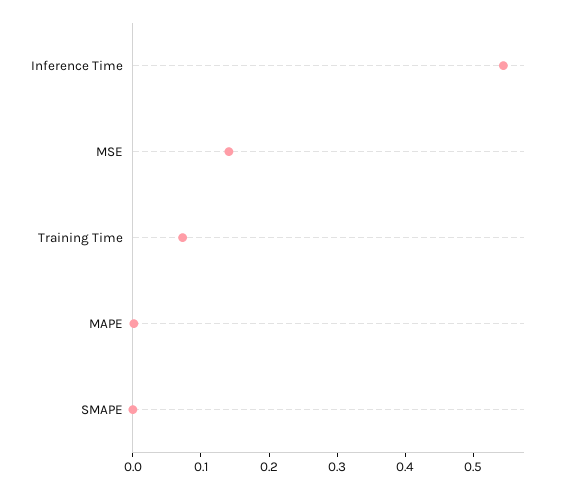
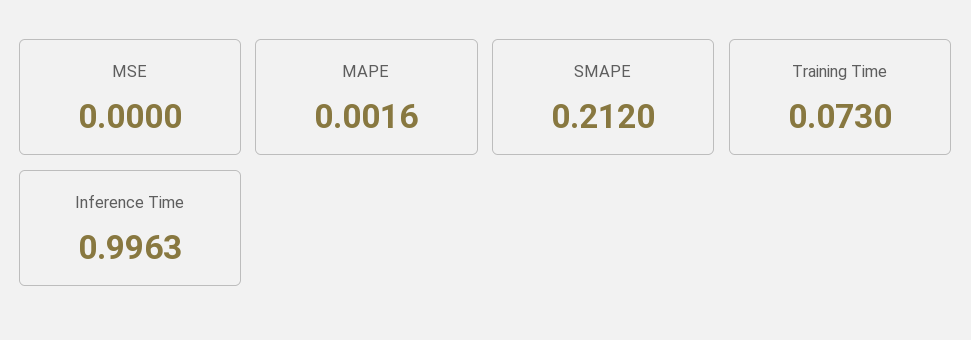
  {
-   "Inference Time": 0.54,
+   "Inference Time": 0.9963,
-   "MSE": 0.14,
+   "MSE": 0,
    "Training Time": 0.073,
    "MAPE": 0.0016,
-   "SMAPE": 0
+   "SMAPE": 0.212
  }

